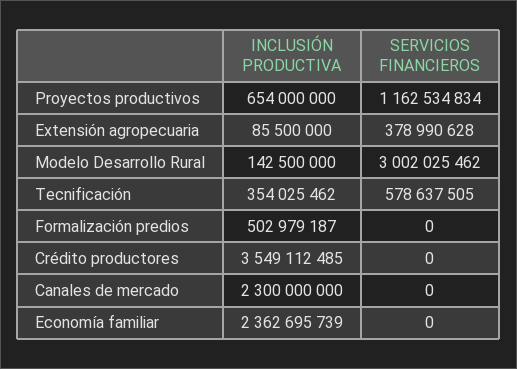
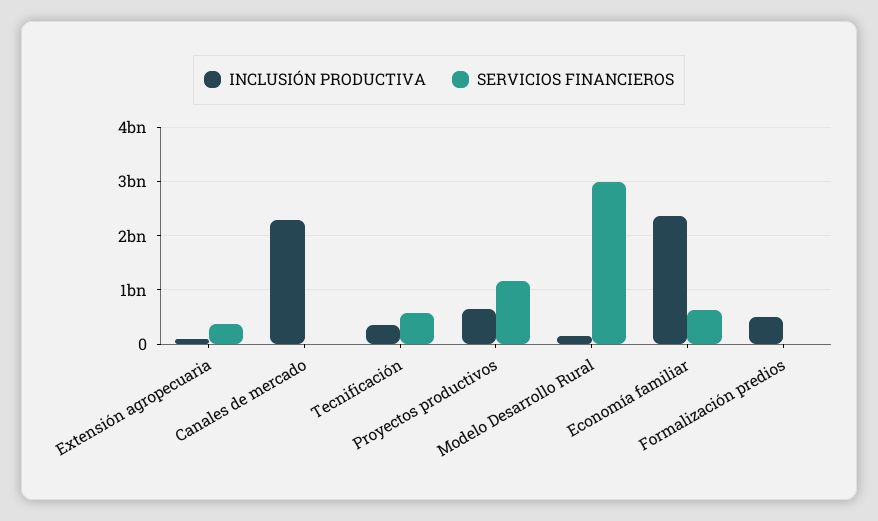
  {
    "INCLUSIÓN PRODUCTIVA": {
      "Proyectos productivos": 654000000,
      "Extensión agropecuaria": 85500000,
      "Modelo Desarrollo Rural": 142500000,
      "Tecnificación": 354025462,
      "Formalización predios": 502979187,
-     "Crédito productores": 3549112485,
      "Canales de mercado": 2300000000,
      "Economía familiar": 2362695739
    },
    "SERVICIOS FINANCIEROS": {
      "Proyectos productivos": 1162534834,
      "Extensión agropecuaria": 378990628,
      "Modelo Desarrollo Rural": 3002025462,
      "Tecnificación": 578637505,
      "Formalización predios": 0,
-     "Crédito productores": 0,
      "Canales de mercado": 0,
-     "Economía familiar": 0
+     "Economía familiar": 600000000
    }
  }

